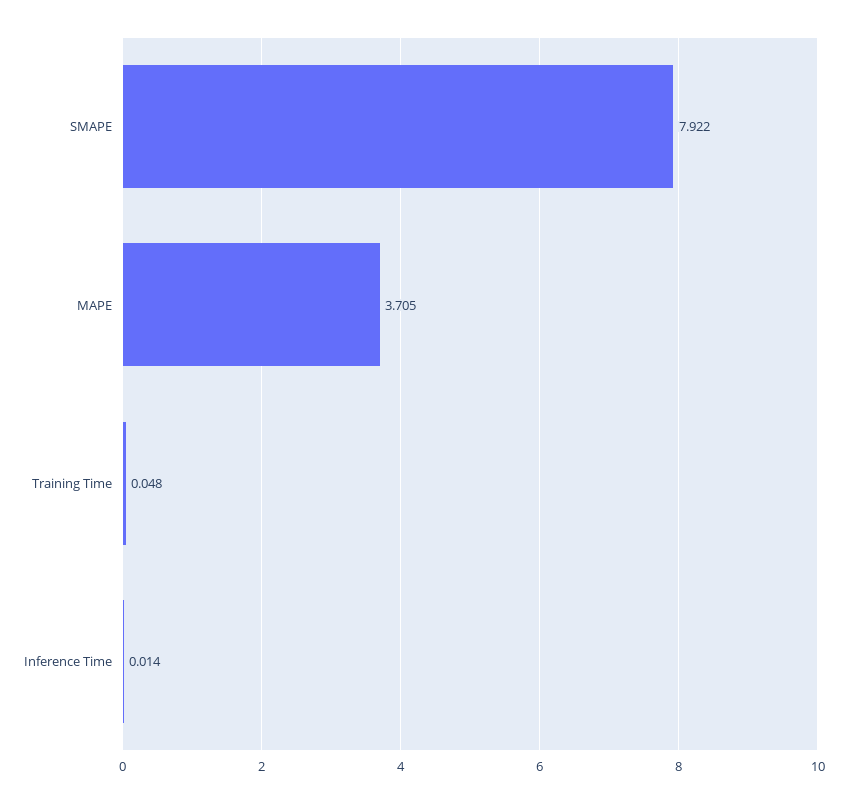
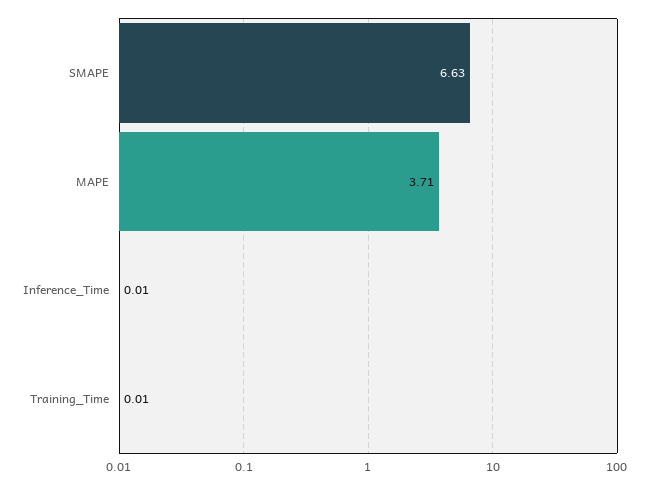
  {
-   "SMAPE": 7.922,
+   "SMAPE": 6.63,
    "MAPE": 3.705,
-   "Training Time": 0.048,
+   "Training Time": 0.01,
    "Inference Time": 0.014
  }

